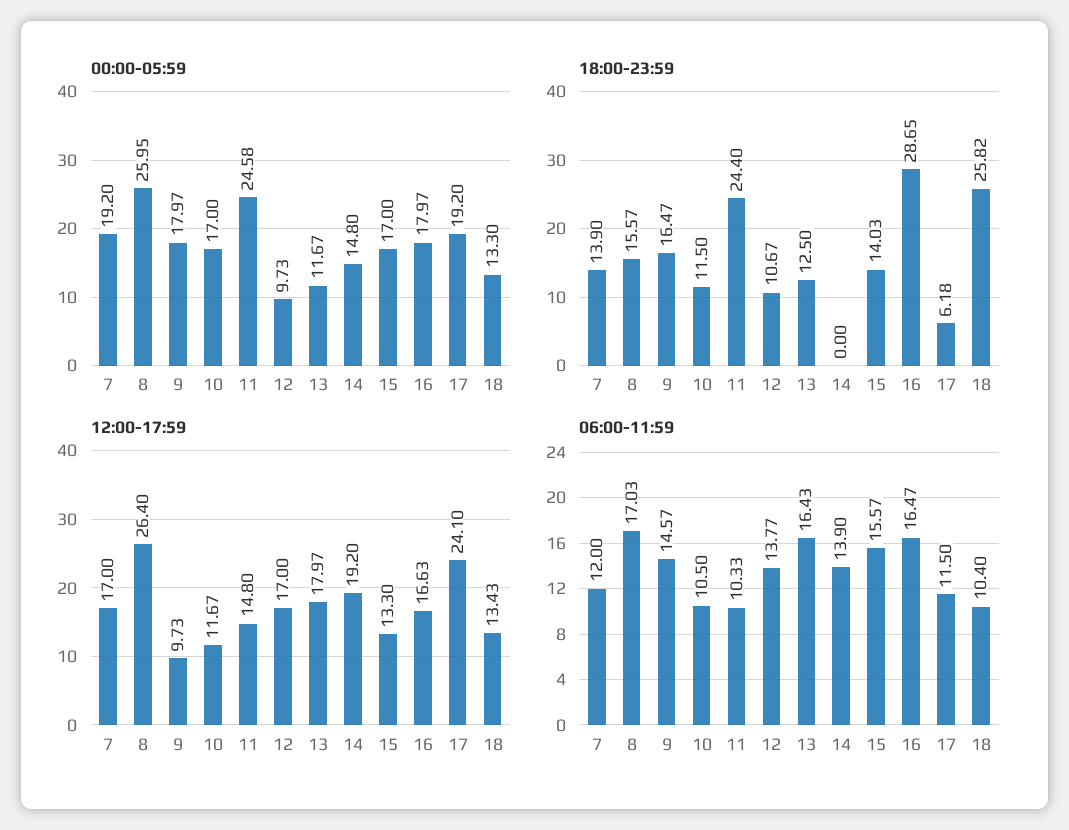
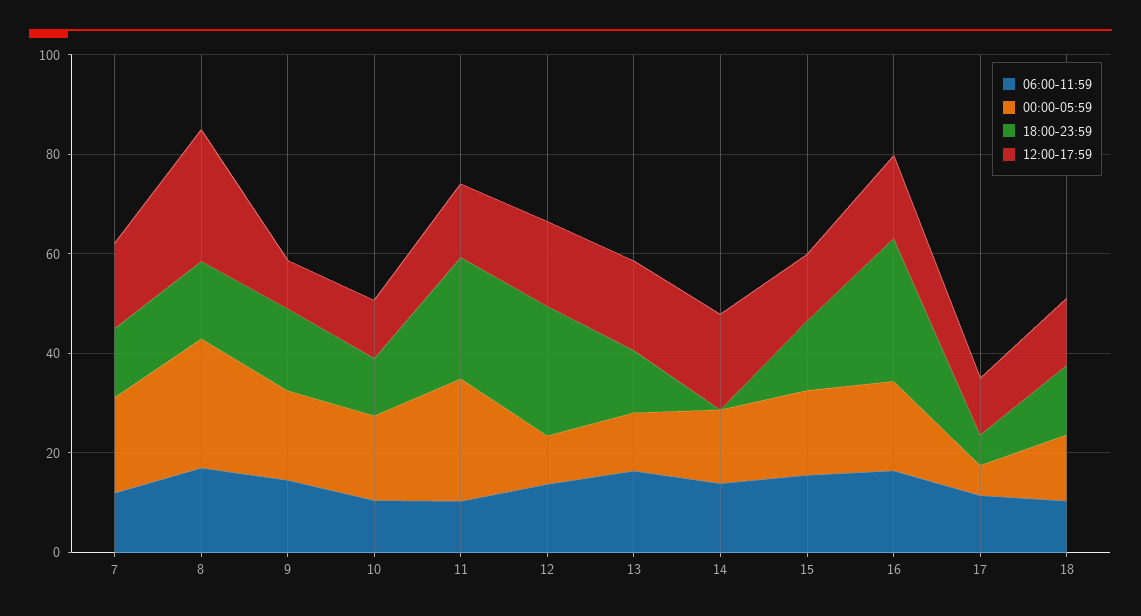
  {
    "00:00-05:59": {
      "7": 19.2,
      "8": 25.95,
      "9": 17.97,
      "10": 17,
      "11": 24.58,
      "12": 9.73,
      "13": 11.67,
      "14": 14.8,
      "15": 17,
      "16": 17.97,
-     "17": 19.2,
+     "17": 5,
      "18": 13.3
    },
    "18:00-23:59": {
      "7": 13.9,
      "8": 15.57,
      "9": 16.47,
      "10": 11.5,
      "11": 24.4,
-     "12": 10.67,
+     "12": 25,
      "13": 12.5,
      "14": 0,
      "15": 14.03,
      "16": 28.65,
      "17": 6.18,
-     "18": 25.82
+     "18": 15
    },
    "12:00-17:59": {
      "7": 17,
      "8": 26.4,
      "9": 9.73,
      "10": 11.67,
      "11": 14.8,
      "12": 17,
      "13": 17.97,
      "14": 19.2,
      "15": 13.3,
      "16": 16.63,
-     "17": 24.1,
+     "17": 10,
      "18": 13.43
    },
    "06:00-11:59": {
      "7": 12,
      "8": 17.03,
      "9": 14.57,
      "10": 10.5,
      "11": 10.33,
      "12": 13.77,
      "13": 16.43,
      "14": 13.9,
      "15": 15.57,
      "16": 16.47,
      "17": 11.5,
      "18": 10.4
    }
  }

